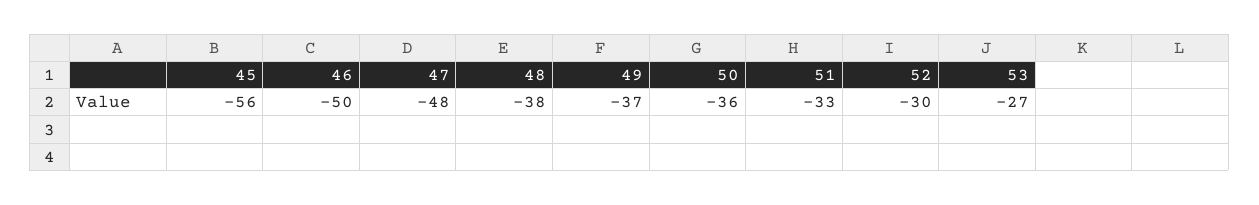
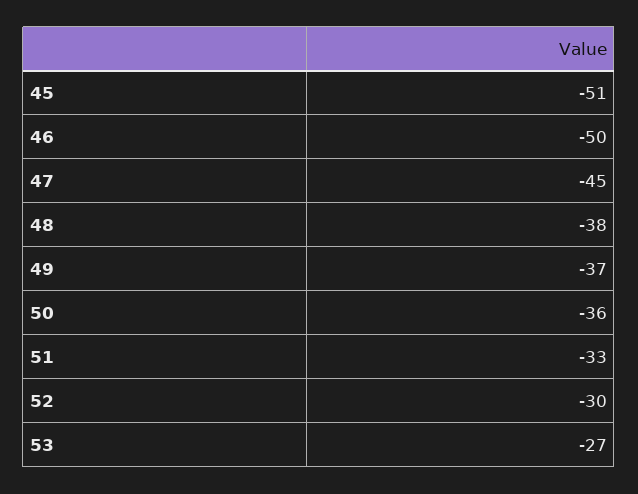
  {
-   "45": -56,
+   "45": -51,
    "46": -50,
-   "47": -48,
+   "47": -45,
    "48": -38,
    "49": -37,
    "50": -36,
    "51": -33,
    "52": -30,
    "53": -27
  }

